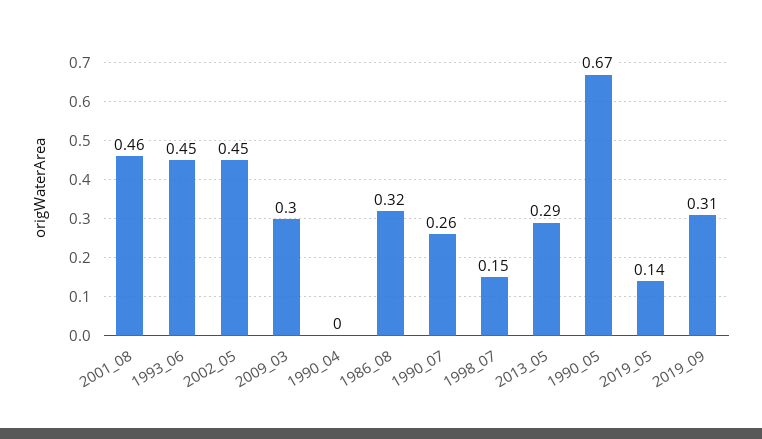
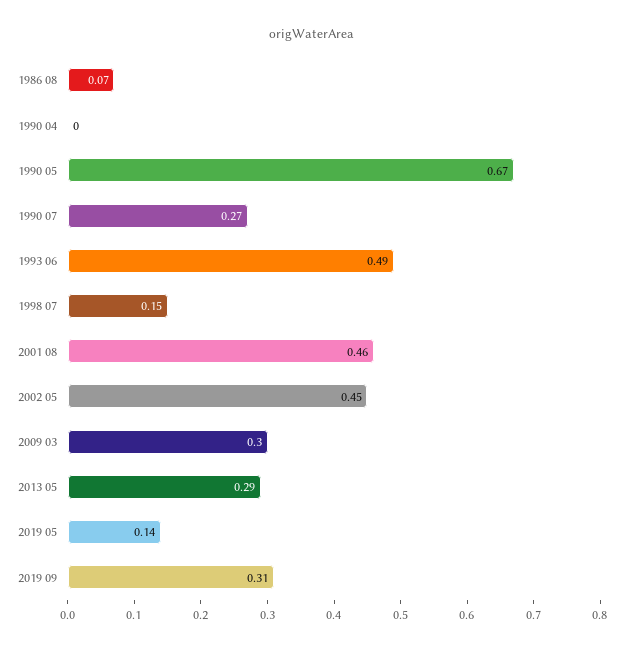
  {
    "2001_08": 0.46,
-   "1993_06": 0.45,
+   "1993_06": 0.49,
    "2002_05": 0.45,
    "2009_03": 0.3,
    "1990_04": 0,
-   "1986_08": 0.32,
+   "1986_08": 0.07,
-   "1990_07": 0.26,
+   "1990_07": 0.27,
    "1998_07": 0.15,
    "2013_05": 0.29,
    "1990_05": 0.67,
    "2019_05": 0.14,
    "2019_09": 0.31
  }

